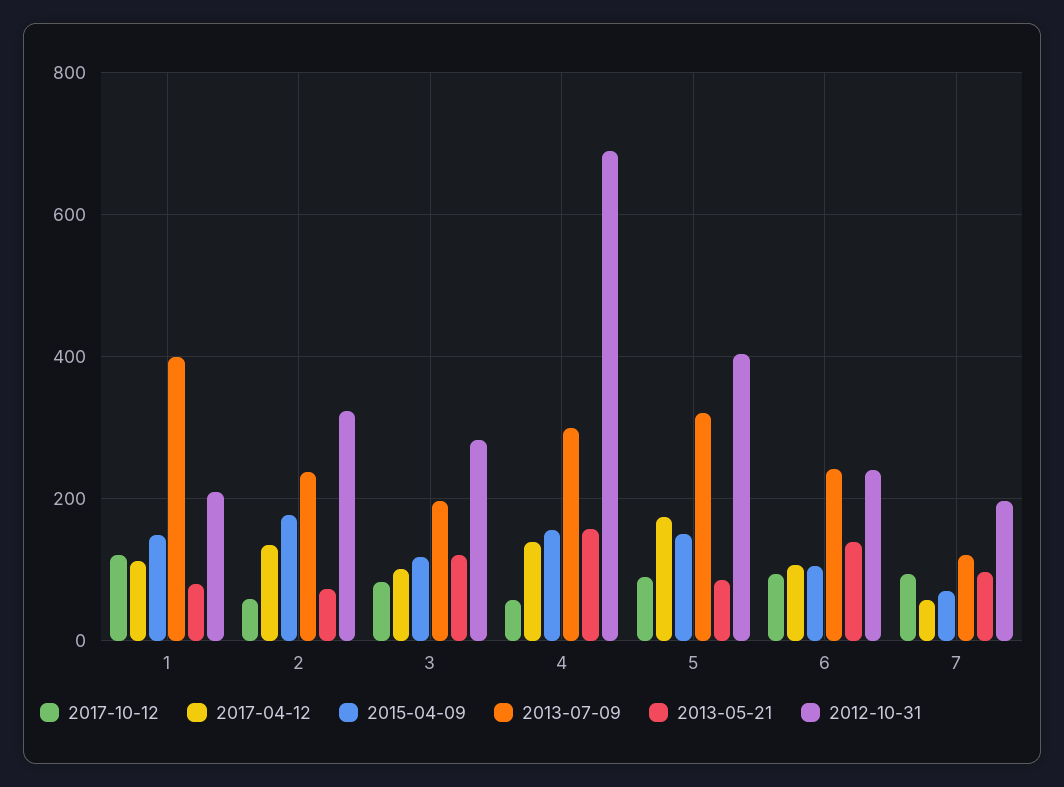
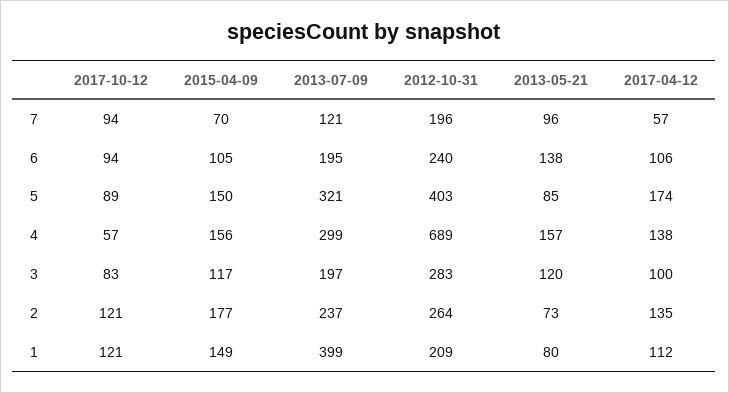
  {
    "2017-10-12": {
      "1": 121,
-     "2": 60,
+     "2": 121,
      "3": 83,
      "4": 57,
      "5": 89,
      "6": 94,
      "7": 94
    },
    "2017-04-12": {
      "1": 112,
      "2": 135,
      "3": 100,
      "4": 138,
      "5": 174,
      "6": 106,
      "7": 57
    },
    "2015-04-09": {
      "1": 149,
      "2": 177,
      "3": 117,
      "4": 156,
      "5": 150,
      "6": 105,
      "7": 70
    },
    "2013-07-09": {
      "1": 399,
      "2": 237,
      "3": 197,
      "4": 299,
      "5": 321,
-     "6": 240,
+     "6": 195,
      "7": 121
    },
    "2013-05-21": {
      "1": 80,
      "2": 73,
      "3": 120,
      "4": 157,
      "5": 85,
      "6": 138,
      "7": 96
    },
    "2012-10-31": {
      "1": 209,
-     "2": 320,
+     "2": 264,
      "3": 283,
      "4": 689,
      "5": 403,
      "6": 240,
      "7": 196
    }
  }

